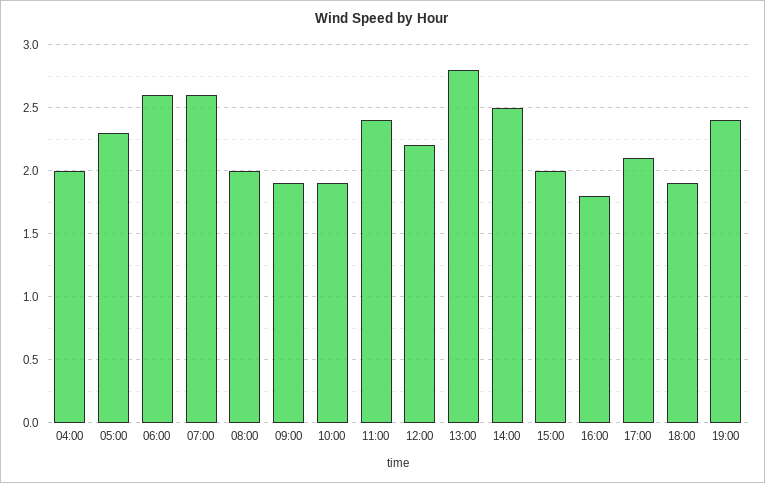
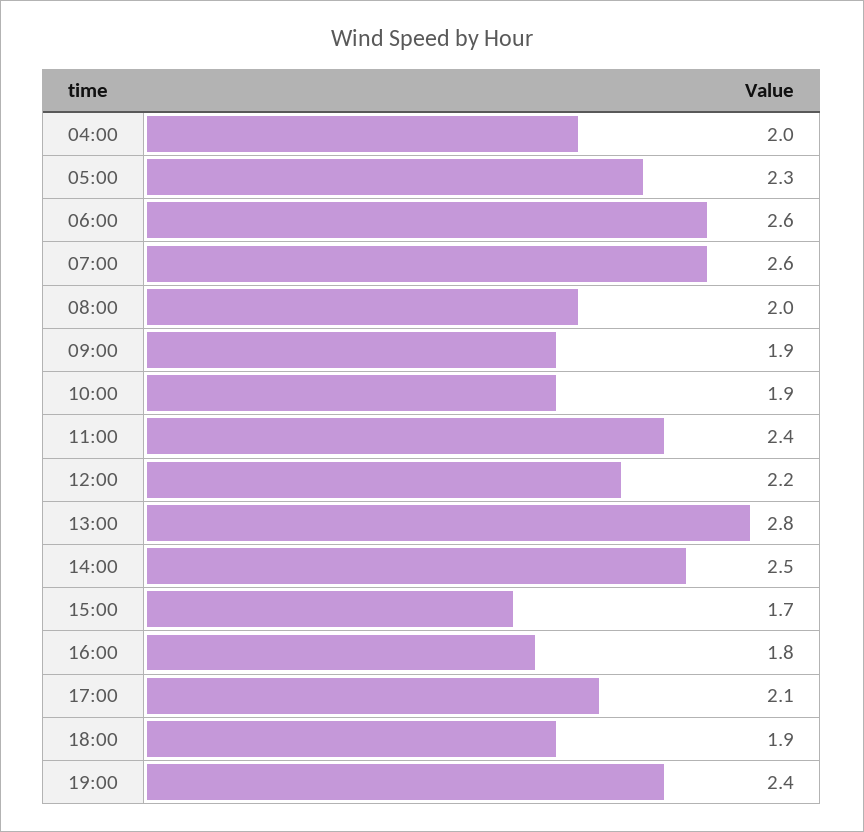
  {
    "04:00": 2,
    "05:00": 2.3,
    "06:00": 2.6,
    "07:00": 2.6,
    "08:00": 2,
    "09:00": 1.9,
    "10:00": 1.9,
    "11:00": 2.4,
    "12:00": 2.2,
    "13:00": 2.8,
    "14:00": 2.5,
-   "15:00": 2,
+   "15:00": 1.7,
    "16:00": 1.8,
    "17:00": 2.1,
    "18:00": 1.9,
    "19:00": 2.4
  }

